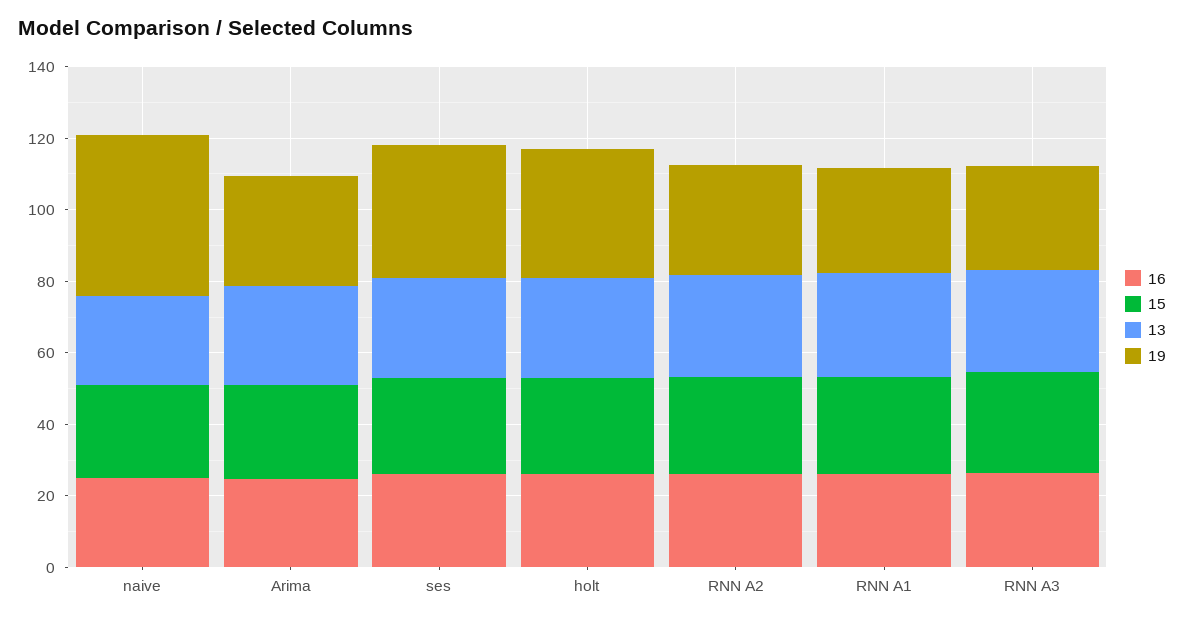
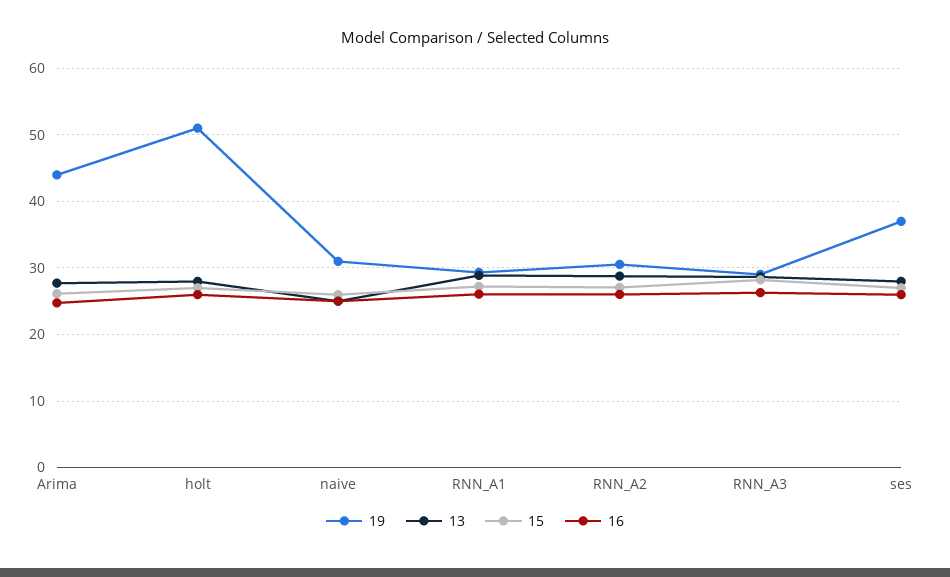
  {
    "16": {
      "naive": 25,
      "Arima": 25,
      "ses": 26,
      "holt": 26,
      "RNN A2": 26,
      "RNN A1": 26,
      "RNN A3": 26
    },
    "15": {
      "naive": 26,
      "Arima": 26,
      "ses": 27,
      "holt": 27,
      "RNN A2": 27,
      "RNN A1": 27,
      "RNN A3": 28
    },
    "13": {
      "naive": 25,
      "Arima": 28,
      "ses": 28,
      "holt": 28,
      "RNN A2": 29,
      "RNN A1": 29,
      "RNN A3": 29
    },
    "19": {
-     "naive": 45,
+     "naive": 31,
-     "Arima": 30,
+     "Arima": 44,
      "ses": 37,
-     "holt": 35,
+     "holt": 51,
      "RNN A2": 31,
      "RNN A1": 29,
      "RNN A3": 29
    }
  }

